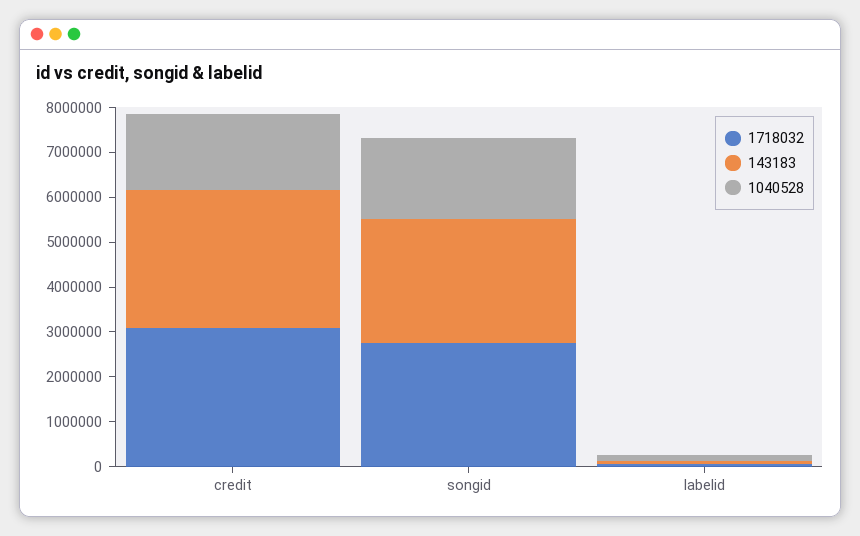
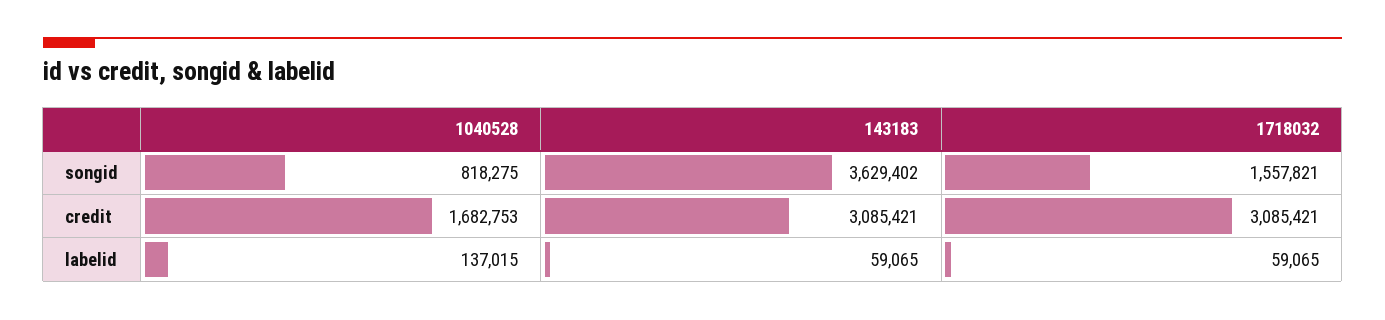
  {
    "1718032": {
      "credit": 3085421,
-     "songid": 2800000,
+     "songid": 1557821,
      "labelid": 59065
    },
    "143183": {
      "credit": 3085421,
-     "songid": 2800000,
+     "songid": 3629402,
      "labelid": 59065
    },
    "1040528": {
      "credit": 1682753,
-     "songid": 1800000,
+     "songid": 818275,
      "labelid": 137015
    }
  }

